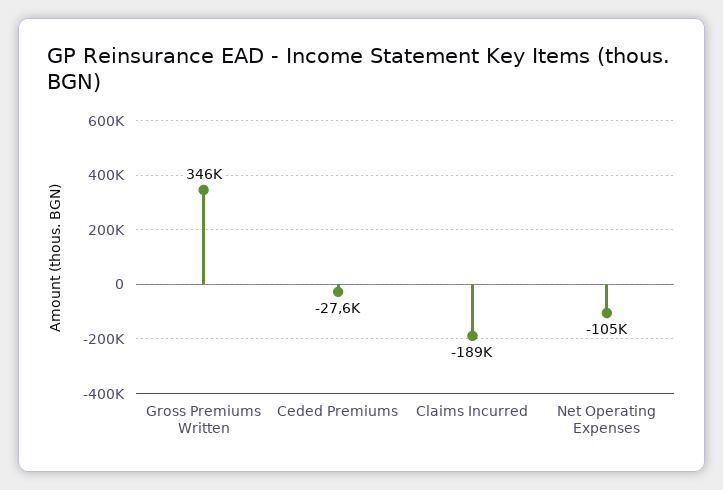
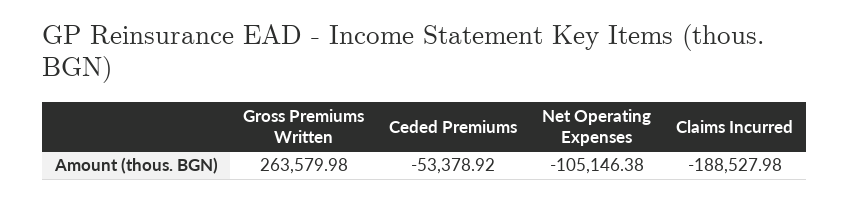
  {
-   "Gross Premiums Written": 346000,
+   "Gross Premiums Written": 263579.98,
-   "Ceded Premiums": -27600,
+   "Ceded Premiums": -53378.92,
    "Claims Incurred": -188527.98,
    "Net Operating Expenses": -105146.38
  }

